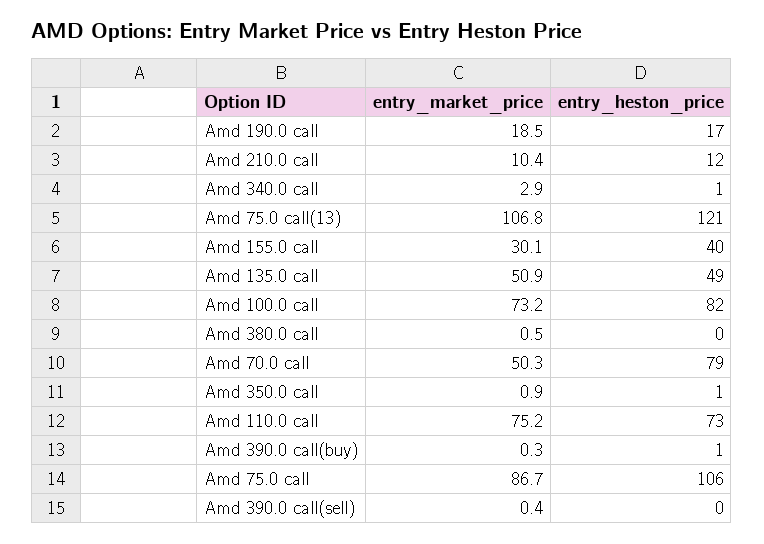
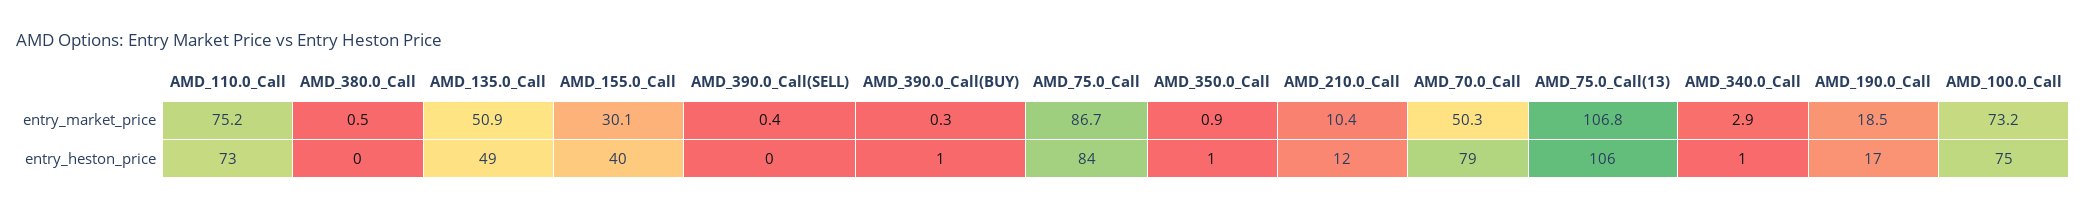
  {
    "entry_market_price": {
      "Amd 190.0 call": 18.5,
      "Amd 210.0 call": 10.4,
      "Amd 340.0 call": 2.9,
      "Amd 75.0 call(13)": 106.8,
      "Amd 155.0 call": 30.1,
      "Amd 135.0 call": 50.9,
      "Amd 100.0 call": 73.2,
      "Amd 380.0 call": 0.5,
      "Amd 70.0 call": 50.3,
      "Amd 350.0 call": 0.9,
      "Amd 110.0 call": 75.2,
      "Amd 390.0 call(buy)": 0.3,
      "Amd 75.0 call": 86.7,
      "Amd 390.0 call(sell)": 0.4
    },
    "entry_heston_price": {
      "Amd 190.0 call": 17,
      "Amd 210.0 call": 12,
      "Amd 340.0 call": 1,
-     "Amd 75.0 call(13)": 121,
+     "Amd 75.0 call(13)": 106,
      "Amd 155.0 call": 40,
      "Amd 135.0 call": 49,
-     "Amd 100.0 call": 82,
+     "Amd 100.0 call": 75,
      "Amd 380.0 call": 0,
      "Amd 70.0 call": 79,
      "Amd 350.0 call": 1,
      "Amd 110.0 call": 73,
      "Amd 390.0 call(buy)": 1,
-     "Amd 75.0 call": 106,
+     "Amd 75.0 call": 84,
      "Amd 390.0 call(sell)": 0
    }
  }

